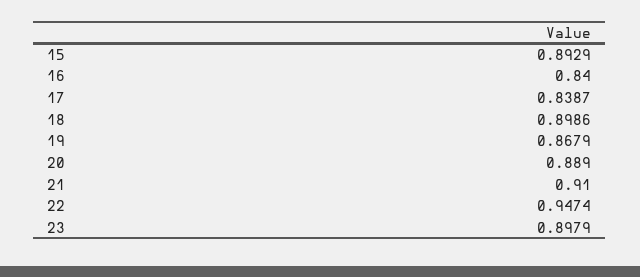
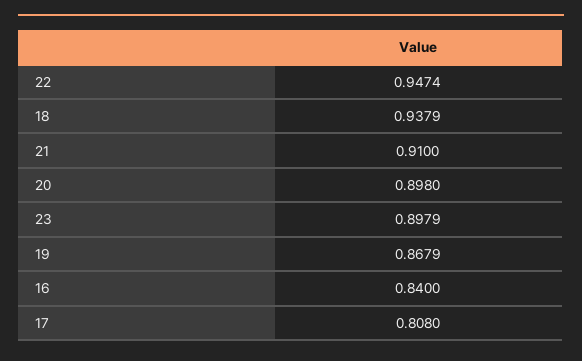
  {
-   "15": 0.8929,
    "16": 0.84,
-   "17": 0.8387,
+   "17": 0.808,
-   "18": 0.8986,
+   "18": 0.9379,
    "19": 0.8679,
-   "20": 0.889,
+   "20": 0.898,
    "21": 0.91,
    "22": 0.9474,
    "23": 0.8979
  }

